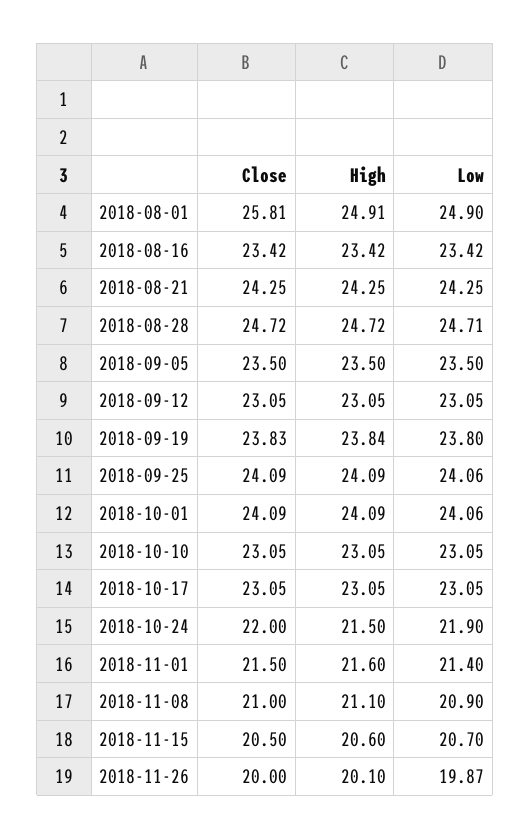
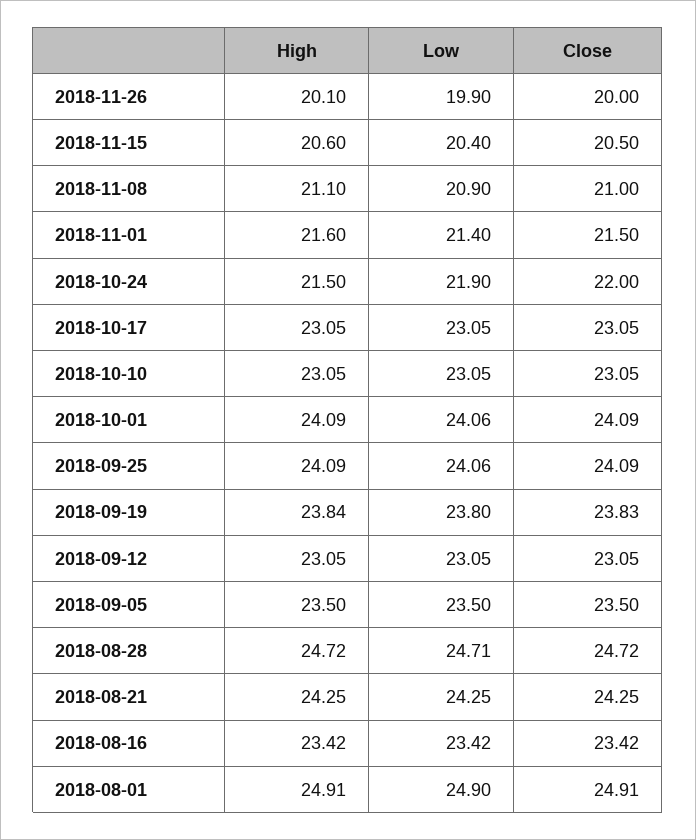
  {
    "Close": {
-     "2018-08-01": 25.81,
+     "2018-08-01": 24.91,
      "2018-08-16": 23.42,
      "2018-08-21": 24.25,
      "2018-08-28": 24.72,
      "2018-09-05": 23.5,
      "2018-09-12": 23.05,
      "2018-09-19": 23.83,
      "2018-09-25": 24.09,
      "2018-10-01": 24.09,
      "2018-10-10": 23.05,
      "2018-10-17": 23.05,
      "2018-10-24": 22,
      "2018-11-01": 21.5,
      "2018-11-08": 21,
      "2018-11-15": 20.5,
      "2018-11-26": 20
    },
    "High": {
      "2018-08-01": 24.91,
      "2018-08-16": 23.42,
      "2018-08-21": 24.25,
      "2018-08-28": 24.72,
      "2018-09-05": 23.5,
      "2018-09-12": 23.05,
      "2018-09-19": 23.84,
      "2018-09-25": 24.09,
      "2018-10-01": 24.09,
      "2018-10-10": 23.05,
      "2018-10-17": 23.05,
      "2018-10-24": 21.5,
      "2018-11-01": 21.6,
      "2018-11-08": 21.1,
      "2018-11-15": 20.6,
      "2018-11-26": 20.1
    },
    "Low": {
      "2018-08-01": 24.9,
      "2018-08-16": 23.42,
      "2018-08-21": 24.25,
      "2018-08-28": 24.71,
      "2018-09-05": 23.5,
      "2018-09-12": 23.05,
      "2018-09-19": 23.8,
      "2018-09-25": 24.06,
      "2018-10-01": 24.06,
      "2018-10-10": 23.05,
      "2018-10-17": 23.05,
      "2018-10-24": 21.9,
      "2018-11-01": 21.4,
      "2018-11-08": 20.9,
-     "2018-11-15": 20.7,
+     "2018-11-15": 20.4,
-     "2018-11-26": 19.87
+     "2018-11-26": 19.9
    }
  }

